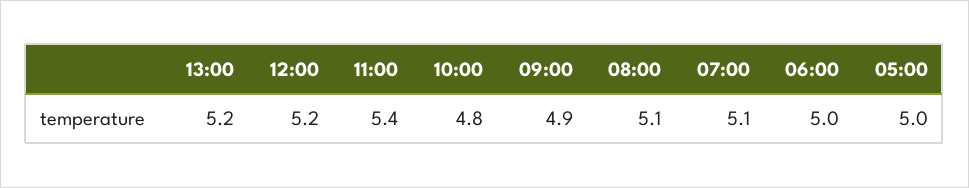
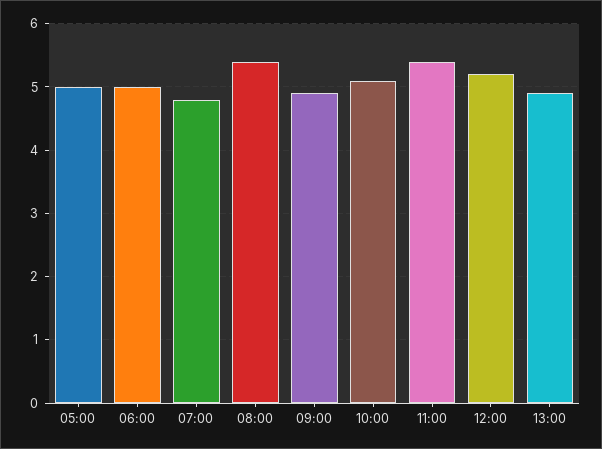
  {
-   "13:00": 5.2,
+   "13:00": 4.9,
    "12:00": 5.2,
    "11:00": 5.4,
-   "10:00": 4.8,
+   "10:00": 5.1,
    "09:00": 4.9,
-   "08:00": 5.1,
+   "08:00": 5.4,
-   "07:00": 5.1,
+   "07:00": 4.8,
    "06:00": 5,
    "05:00": 5
  }

